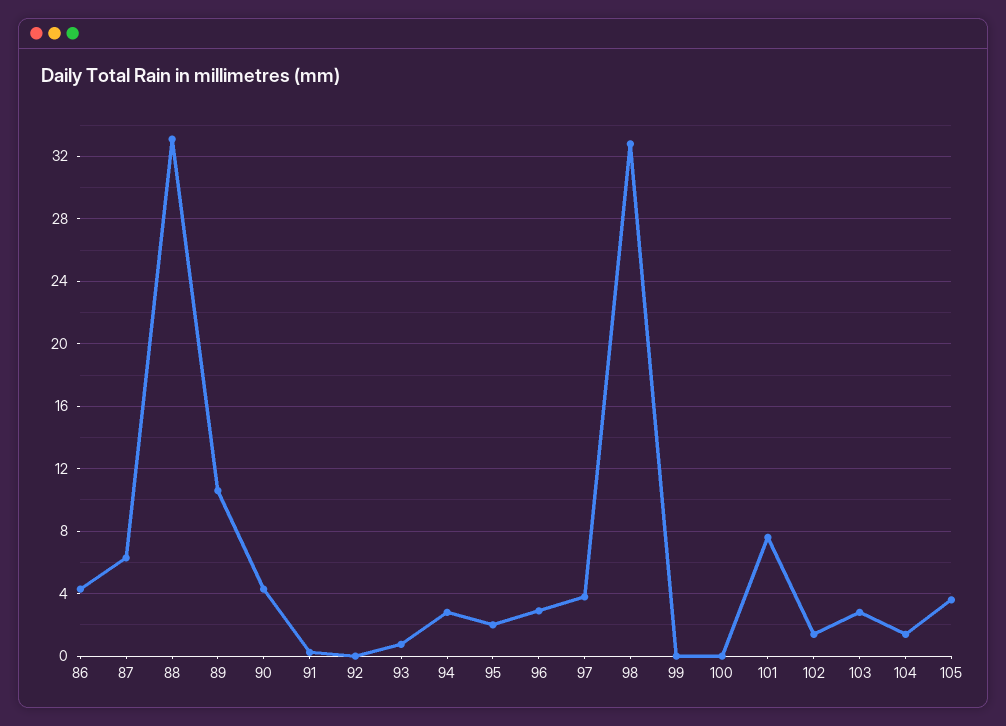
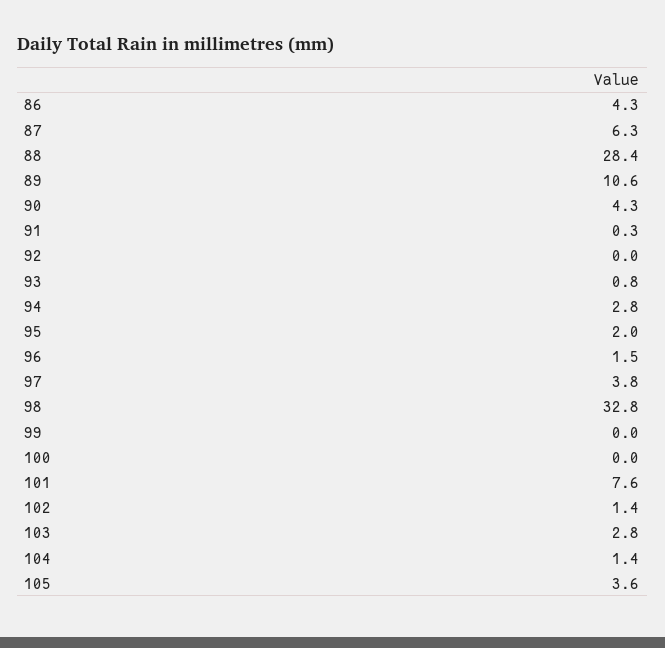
  {
    "86": 4.3,
    "87": 6.3,
-   "88": 33,
+   "88": 28.4,
    "89": 10.6,
    "90": 4.3,
    "91": 0.3,
    "92": 0,
    "93": 0.8,
    "94": 2.8,
    "95": 2,
-   "96": 3,
+   "96": 1.5,
    "97": 3.8,
    "98": 32.8,
    "99": 0,
    "100": 0,
    "101": 7.6,
    "102": 1.4,
    "103": 2.8,
    "104": 1.4,
    "105": 3.6
  }

